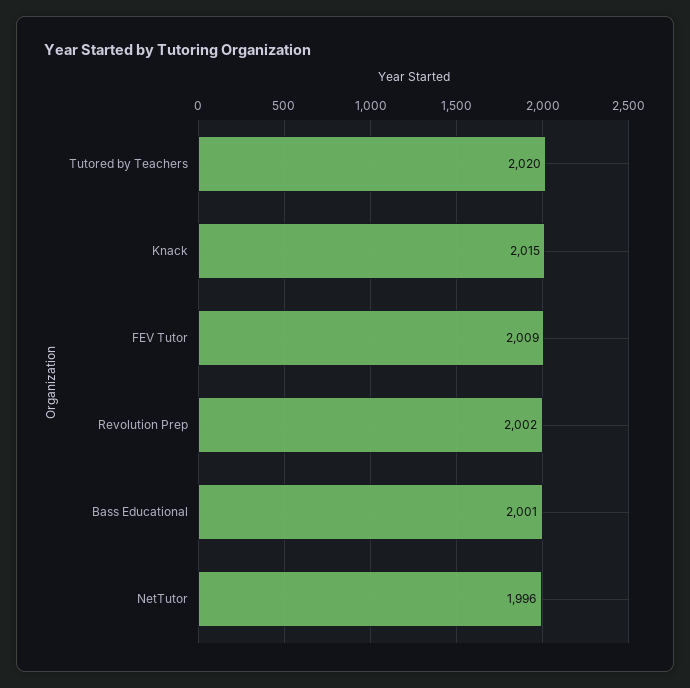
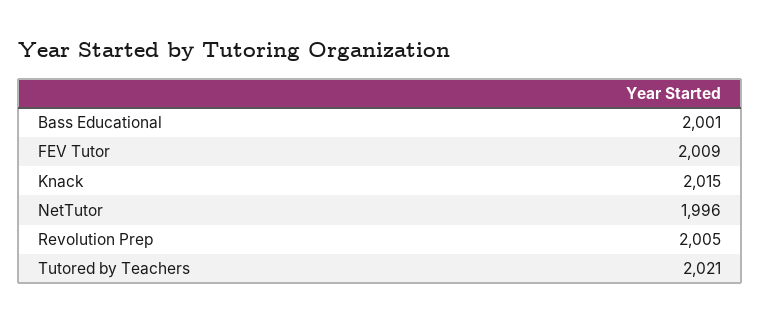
  {
-   "Tutored by Teachers": 2020,
+   "Tutored by Teachers": 2021,
    "Knack": 2015,
    "FEV Tutor": 2009,
-   "Revolution Prep": 2002,
+   "Revolution Prep": 2005,
    "Bass Educational": 2001,
    "NetTutor": 1996
  }

